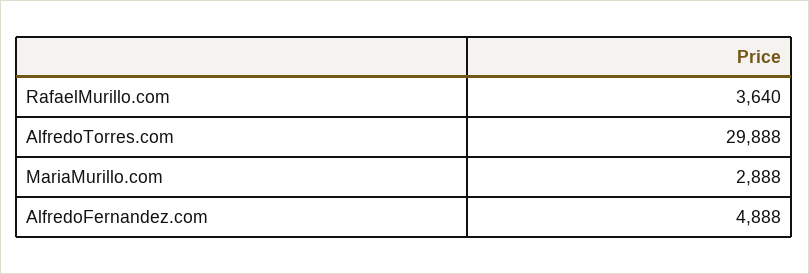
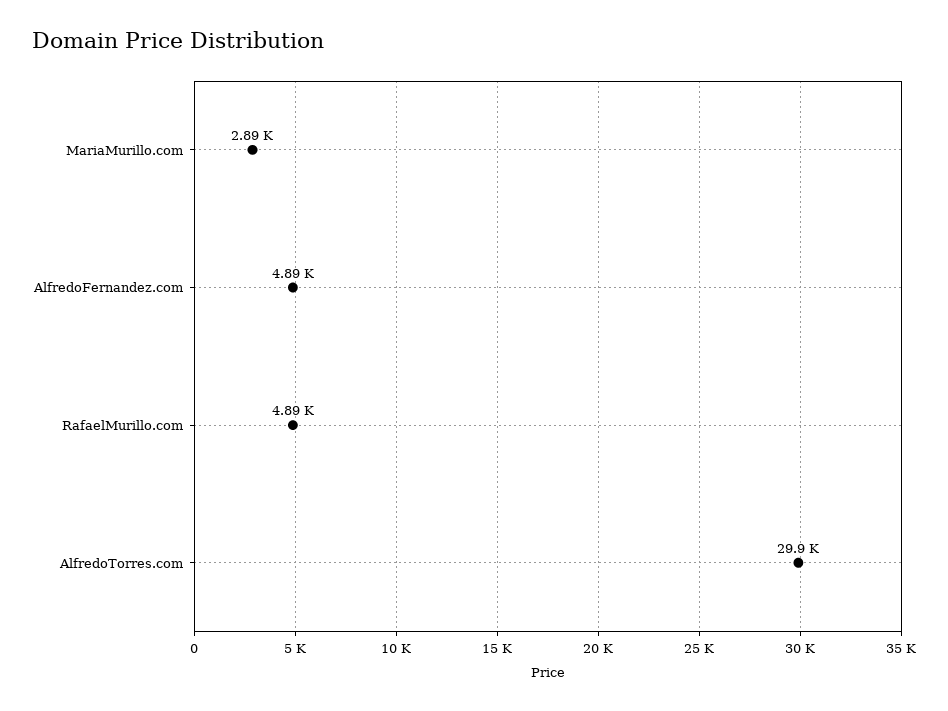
  {
-   "RafaelMurillo.com": 3640,
+   "RafaelMurillo.com": 4890,
    "AlfredoTorres.com": 29888,
    "MariaMurillo.com": 2888,
    "AlfredoFernandez.com": 4888
  }

